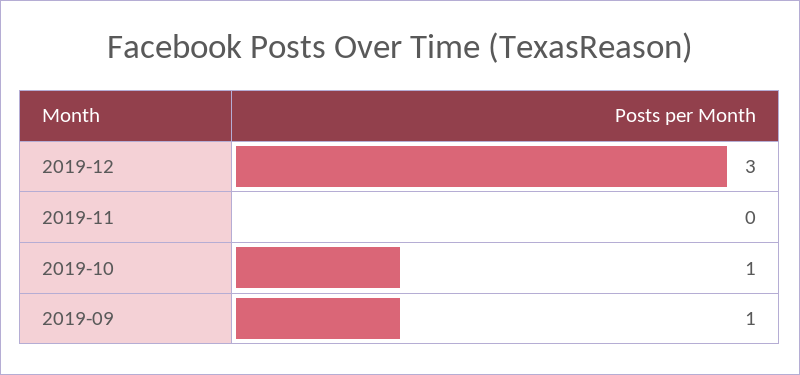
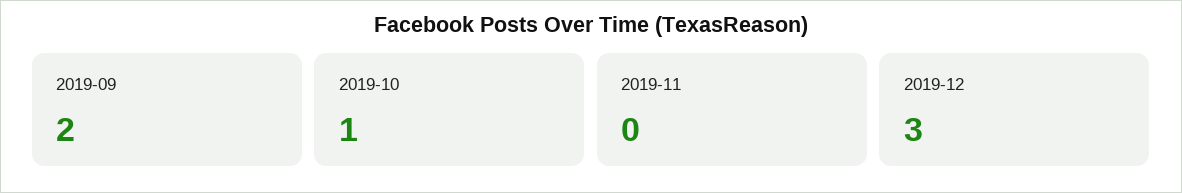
  {
    "2019-12": 3,
    "2019-11": 0,
    "2019-10": 1,
-   "2019-09": 1
+   "2019-09": 2
  }

